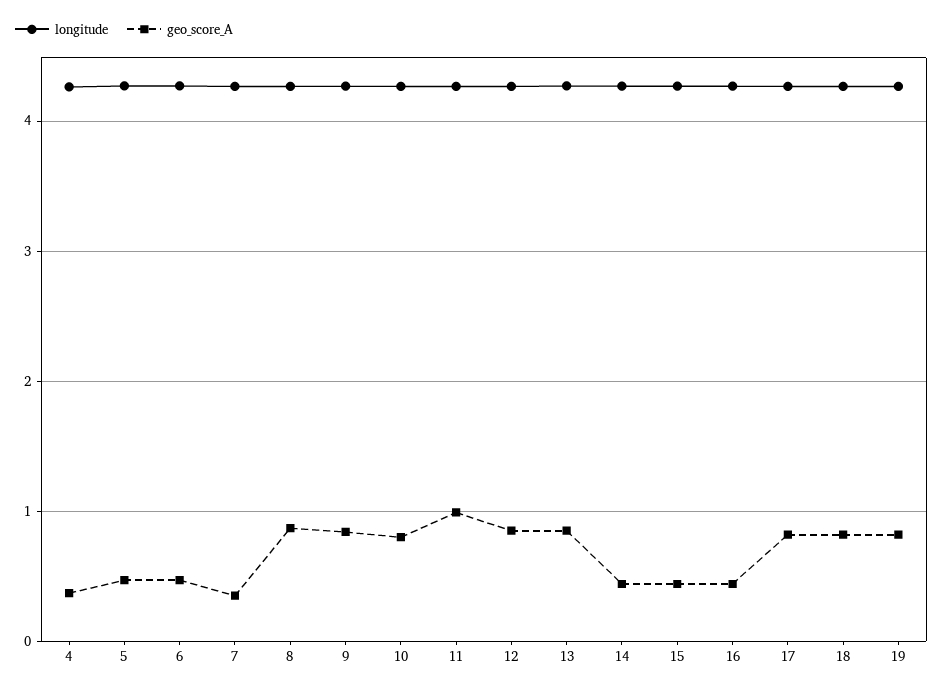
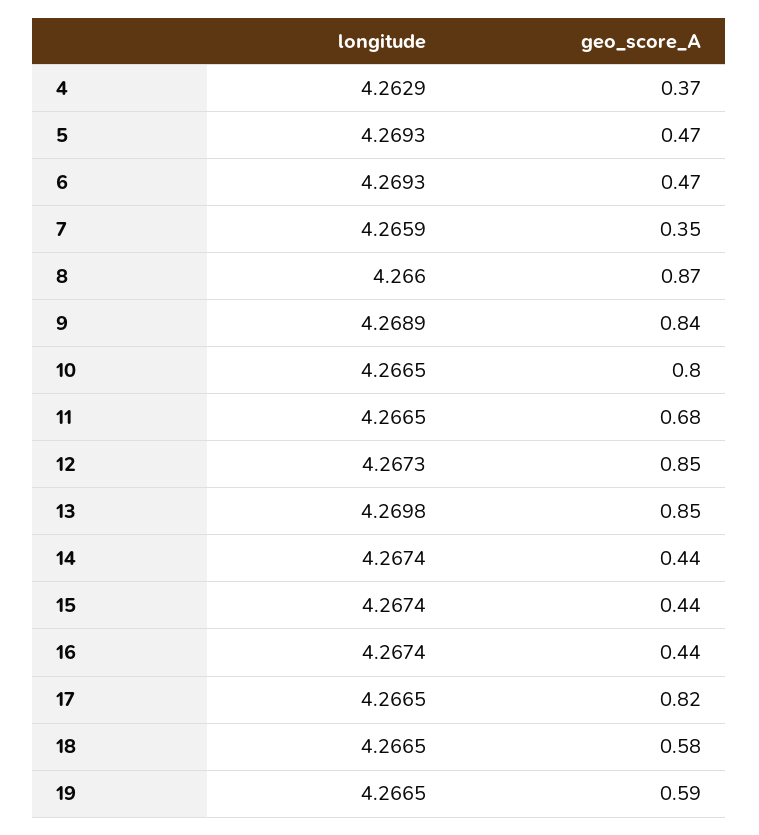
  {
    "longitude": {
      "4": 4.2629,
      "5": 4.2693,
      "6": 4.2693,
      "7": 4.2659,
      "8": 4.266,
      "9": 4.2689,
      "10": 4.2665,
      "11": 4.2665,
      "12": 4.2673,
      "13": 4.2698,
      "14": 4.2674,
      "15": 4.2674,
      "16": 4.2674,
      "17": 4.2665,
      "18": 4.2665,
      "19": 4.2665
    },
    "geo_score_A": {
      "4": 0.37,
      "5": 0.47,
      "6": 0.47,
      "7": 0.35,
      "8": 0.87,
      "9": 0.84,
      "10": 0.8,
-     "11": 1,
+     "11": 0.68,
      "12": 0.85,
      "13": 0.85,
      "14": 0.44,
      "15": 0.44,
      "16": 0.44,
      "17": 0.82,
-     "18": 0.8,
+     "18": 0.58,
-     "19": 0.8
+     "19": 0.59
    }
  }

